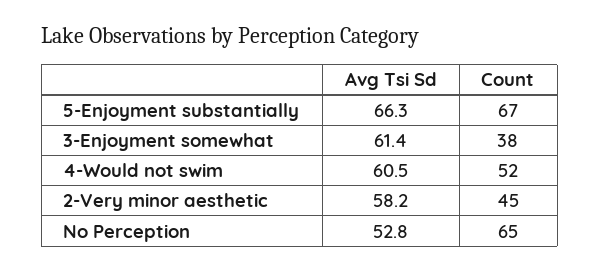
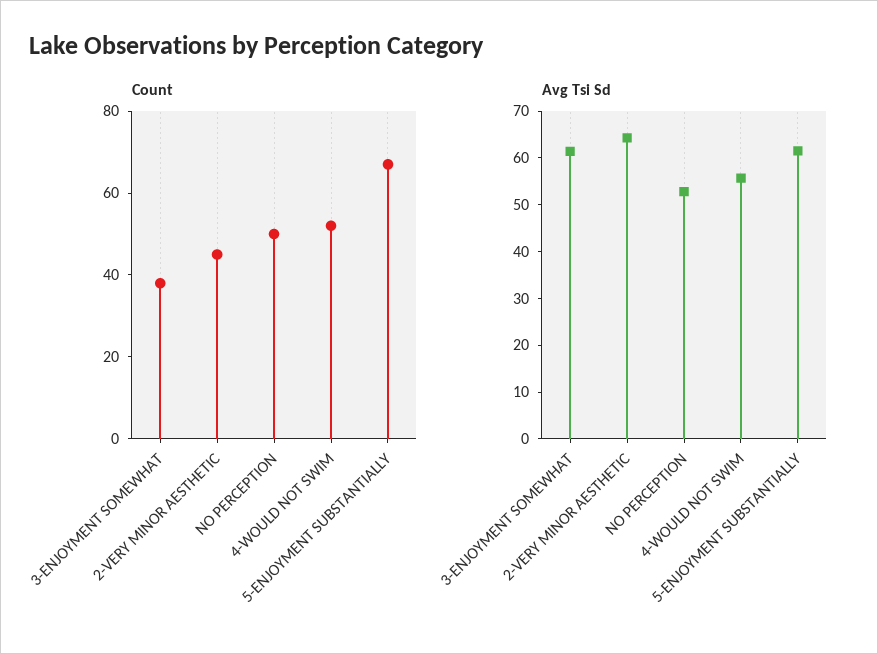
  {
    "Avg Tsi Sd": {
-     "5-Enjoyment substantially": 66.3,
+     "5-Enjoyment substantially": 62,
      "3-Enjoyment somewhat": 61.4,
-     "4-Would not swim": 60.5,
+     "4-Would not swim": 56,
-     "2-Very minor aesthetic": 58.2,
+     "2-Very minor aesthetic": 64,
      "No Perception": 52.8
    },
    "Count": {
      "5-Enjoyment substantially": 67,
      "3-Enjoyment somewhat": 38,
      "4-Would not swim": 52,
      "2-Very minor aesthetic": 45,
-     "No Perception": 65
+     "No Perception": 50
    }
  }

